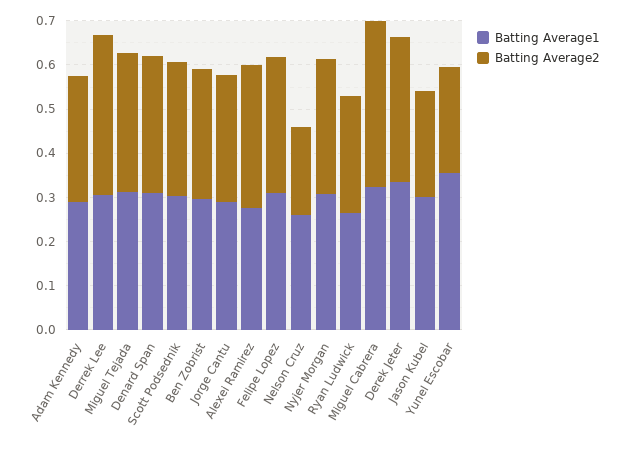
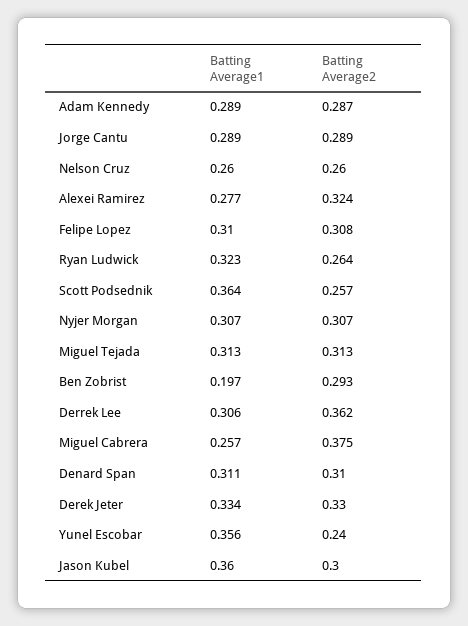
  {
    "Batting Average1": {
      "Adam Kennedy": 0.289,
      "Derrek Lee": 0.306,
      "Miguel Tejada": 0.313,
      "Denard Span": 0.311,
-     "Scott Podsednik": 0.3,
+     "Scott Podsednik": 0.364,
-     "Ben Zobrist": 0.3,
+     "Ben Zobrist": 0.197,
      "Jorge Cantu": 0.289,
      "Alexei Ramirez": 0.277,
      "Felipe Lopez": 0.31,
      "Nelson Cruz": 0.26,
      "Nyjer Morgan": 0.307,
-     "Ryan Ludwick": 0.26,
+     "Ryan Ludwick": 0.323,
-     "Miguel Cabrera": 0.32,
+     "Miguel Cabrera": 0.257,
      "Derek Jeter": 0.334,
-     "Jason Kubel": 0.3,
+     "Jason Kubel": 0.36,
      "Yunel Escobar": 0.356
    },
    "Batting Average2": {
      "Adam Kennedy": 0.287,
      "Derrek Lee": 0.362,
      "Miguel Tejada": 0.313,
      "Denard Span": 0.31,
-     "Scott Podsednik": 0.3,
+     "Scott Podsednik": 0.257,
      "Ben Zobrist": 0.293,
      "Jorge Cantu": 0.289,
      "Alexei Ramirez": 0.324,
      "Felipe Lopez": 0.308,
-     "Nelson Cruz": 0.2,
+     "Nelson Cruz": 0.26,
      "Nyjer Morgan": 0.307,
      "Ryan Ludwick": 0.264,
      "Miguel Cabrera": 0.375,
      "Derek Jeter": 0.33,
-     "Jason Kubel": 0.24,
+     "Jason Kubel": 0.3,
      "Yunel Escobar": 0.24
    }
  }

